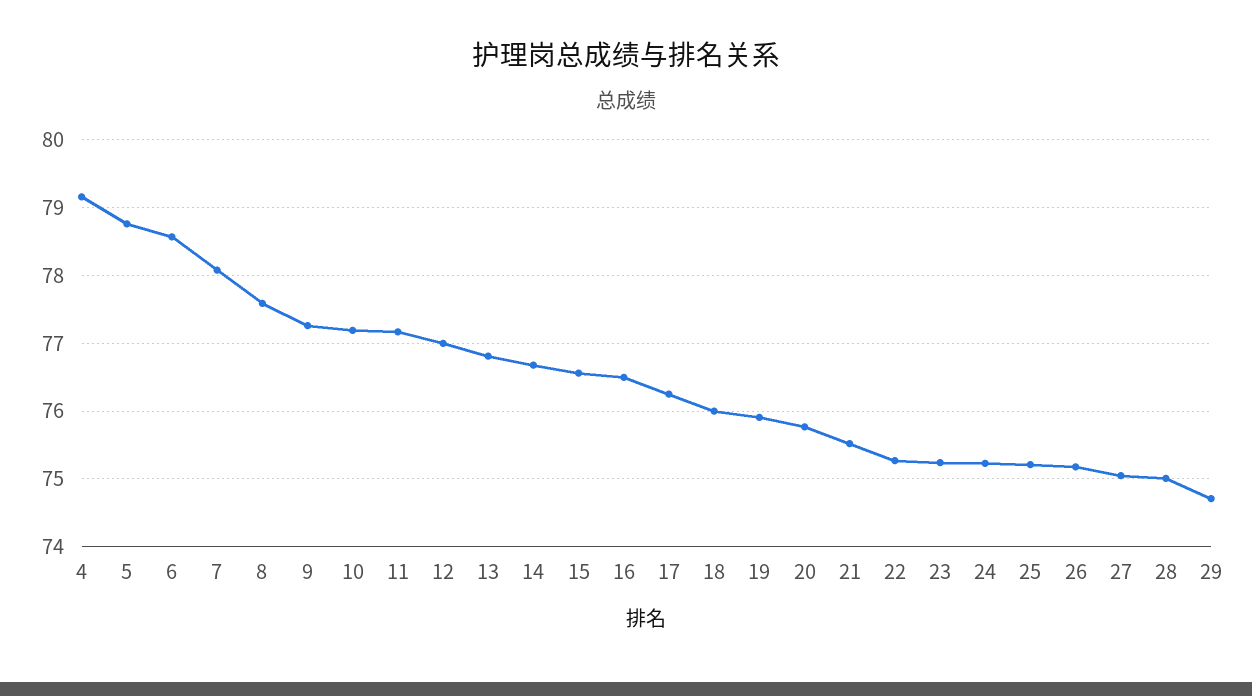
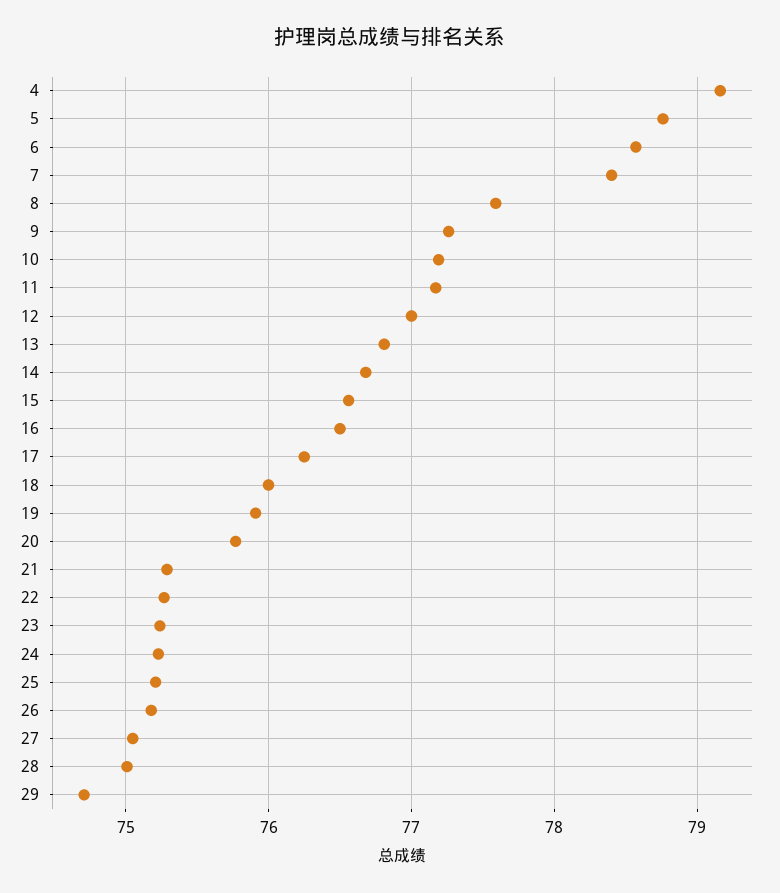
  {
    "4": 79.2,
    "5": 78.8,
    "6": 78.6,
-   "7": 78.1,
+   "7": 78.4,
    "8": 77.6,
    "9": 77.3,
    "10": 77.2,
    "11": 77.2,
    "12": 77,
    "13": 76.8,
    "14": 76.7,
    "15": 76.6,
    "16": 76.5,
    "17": 76.3,
    "18": 76,
    "19": 75.9,
    "20": 75.8,
-   "21": 75.5,
+   "21": 75.3,
    "22": 75.3,
    "23": 75.2,
    "24": 75.2,
    "25": 75.2,
    "26": 75.2,
    "27": 75.1,
    "28": 75,
    "29": 74.7
  }

